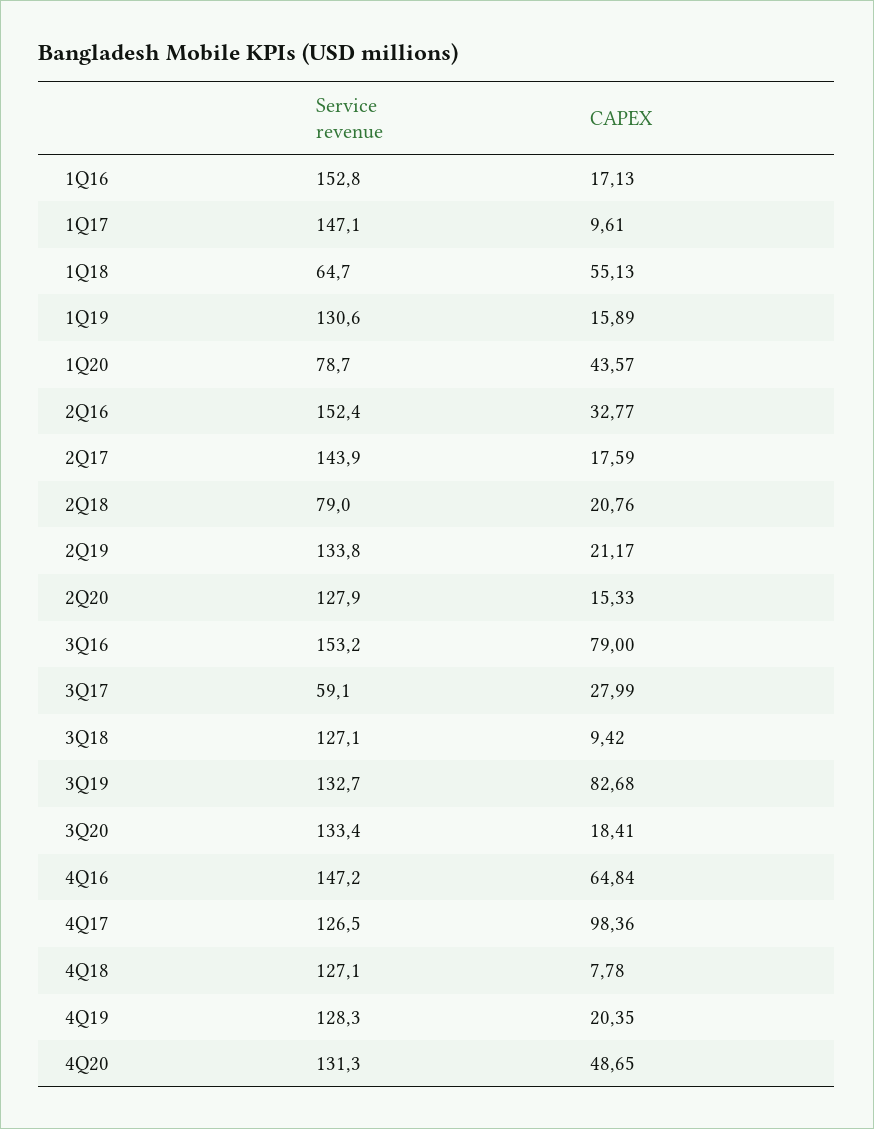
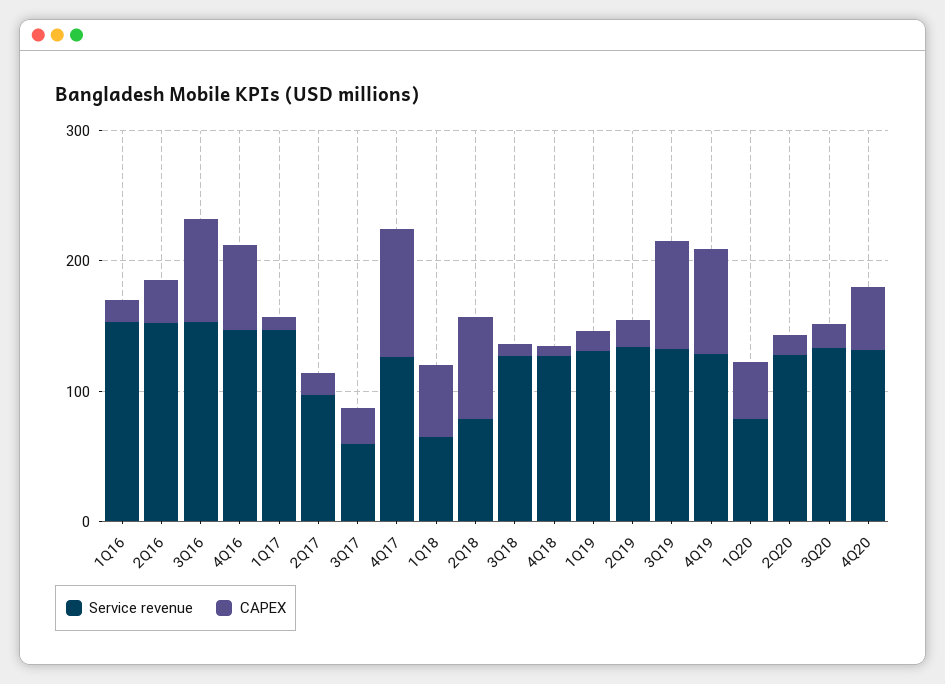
  {
    "Service revenue": {
      "1Q16": 152.8,
      "1Q17": 147.1,
      "1Q18": 64.7,
      "1Q19": 130.6,
      "1Q20": 78.7,
      "2Q16": 152.4,
-     "2Q17": 143.9,
+     "2Q17": 100,
      "2Q18": 79,
      "2Q19": 133.8,
      "2Q20": 127.9,
      "3Q16": 153.2,
      "3Q17": 59.1,
      "3Q18": 127.1,
      "3Q19": 132.7,
      "3Q20": 133.4,
      "4Q16": 147.2,
      "4Q17": 126.5,
      "4Q18": 127.1,
      "4Q19": 128.3,
      "4Q20": 131.3
    },
    "CAPEX": {
      "1Q16": 17.13,
      "1Q17": 9.61,
      "1Q18": 55.13,
      "1Q19": 15.89,
      "1Q20": 43.57,
      "2Q16": 32.77,
      "2Q17": 17.59,
-     "2Q18": 20.76,
+     "2Q18": 80,
      "2Q19": 21.17,
      "2Q20": 15.33,
      "3Q16": 79,
      "3Q17": 27.99,
      "3Q18": 9.42,
      "3Q19": 82.68,
      "3Q20": 18.41,
      "4Q16": 64.84,
      "4Q17": 98.36,
      "4Q18": 7.78,
-     "4Q19": 20.35,
+     "4Q19": 80,
      "4Q20": 48.65
    }
  }

